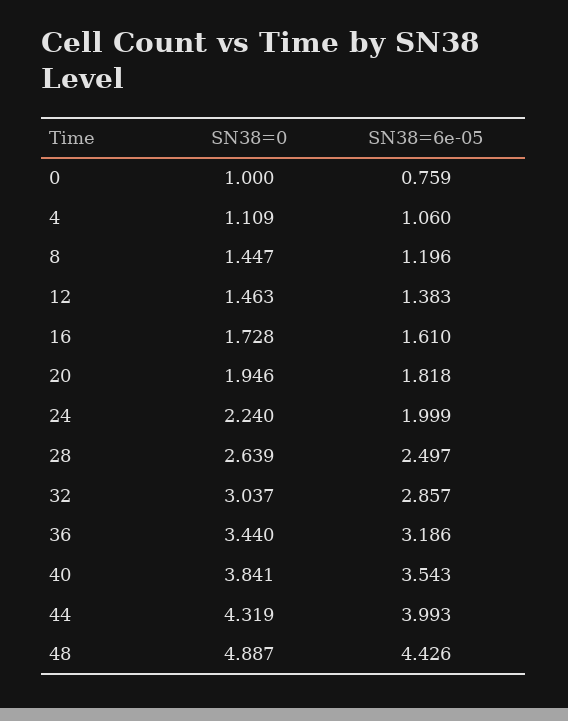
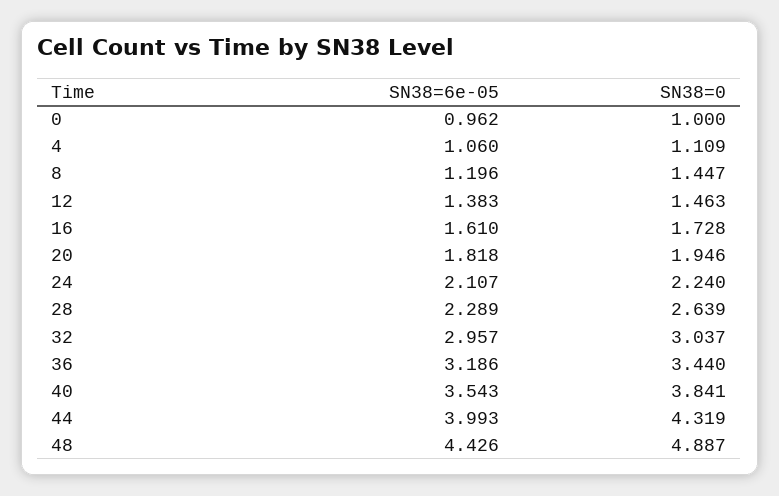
  {
    "SN38=0": {
      "0": 1,
      "4": 1.109,
      "8": 1.447,
      "12": 1.463,
      "16": 1.728,
      "20": 1.946,
      "24": 2.24,
      "28": 2.639,
      "32": 3.037,
      "36": 3.44,
      "40": 3.841,
      "44": 4.319,
      "48": 4.887
    },
    "SN38=6e-05": {
-     "0": 0.759,
+     "0": 0.962,
      "4": 1.06,
      "8": 1.196,
      "12": 1.383,
      "16": 1.61,
      "20": 1.818,
-     "24": 1.999,
+     "24": 2.107,
-     "28": 2.497,
+     "28": 2.289,
-     "32": 2.857,
+     "32": 2.957,
      "36": 3.186,
      "40": 3.543,
      "44": 3.993,
      "48": 4.426
    }
  }

